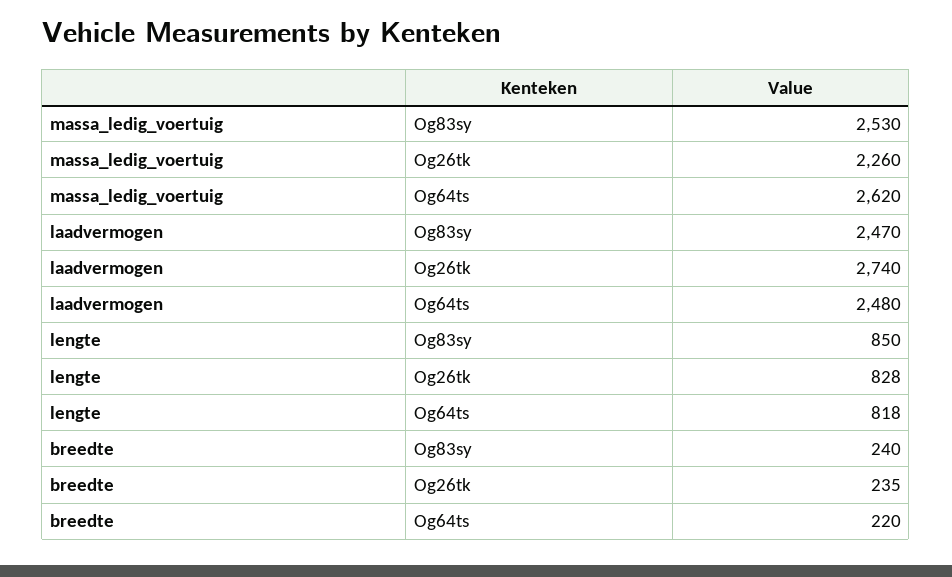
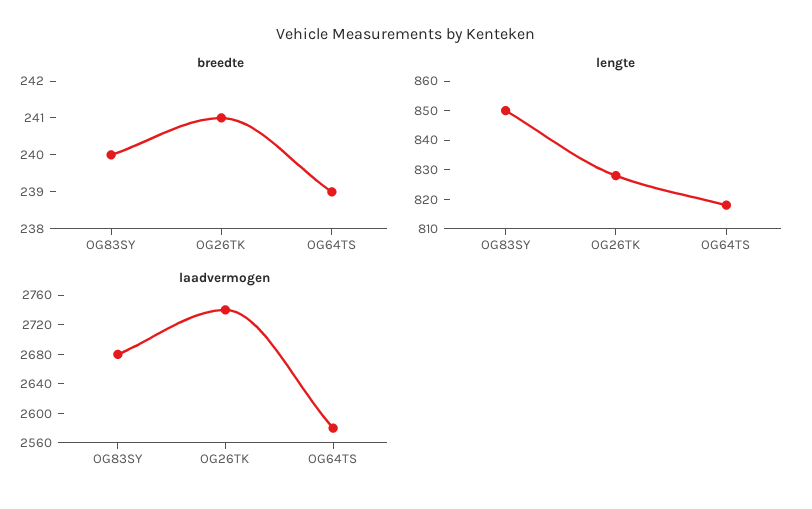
  {
-   "massa_ledig_voertuig": {
-     "Og83sy": 2530,
-     "Og26tk": 2260,
-     "Og64ts": 2620
-   },
    "laadvermogen": {
-     "Og83sy": 2470,
+     "Og83sy": 2680,
      "Og26tk": 2740,
-     "Og64ts": 2480
+     "Og64ts": 2580
    },
    "lengte": {
      "Og83sy": 850,
      "Og26tk": 828,
      "Og64ts": 818
    },
    "breedte": {
      "Og83sy": 240,
-     "Og26tk": 235,
+     "Og26tk": 241,
-     "Og64ts": 220
+     "Og64ts": 239
    }
  }

